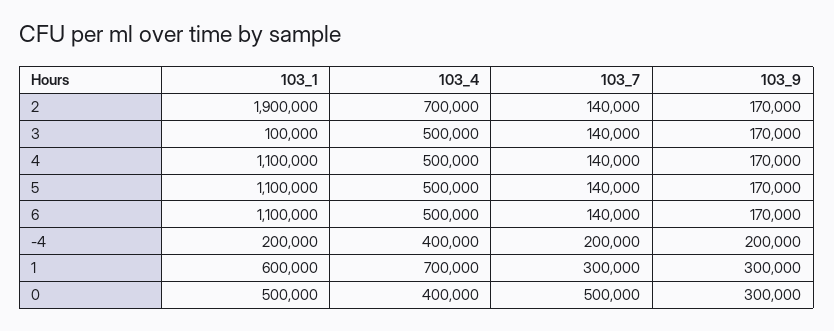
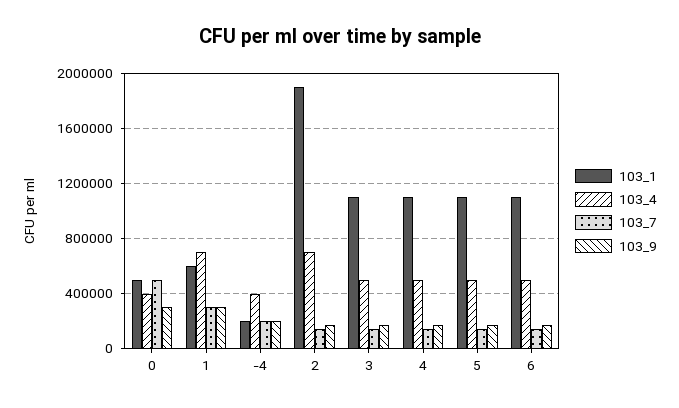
  {
    "103_1": {
      "2": 1900000,
-     "3": 100000,
+     "3": 1100000,
      "4": 1100000,
      "5": 1100000,
      "6": 1100000,
      "-4": 200000,
      "1": 600000,
      "0": 500000
    },
    "103_4": {
      "2": 700000,
      "3": 500000,
      "4": 500000,
      "5": 500000,
      "6": 500000,
      "-4": 400000,
      "1": 700000,
      "0": 400000
    },
    "103_7": {
      "2": 140000,
      "3": 140000,
      "4": 140000,
      "5": 140000,
      "6": 140000,
      "-4": 200000,
      "1": 300000,
      "0": 500000
    },
    "103_9": {
      "2": 170000,
      "3": 170000,
      "4": 170000,
      "5": 170000,
      "6": 170000,
      "-4": 200000,
      "1": 300000,
      "0": 300000
    }
  }

